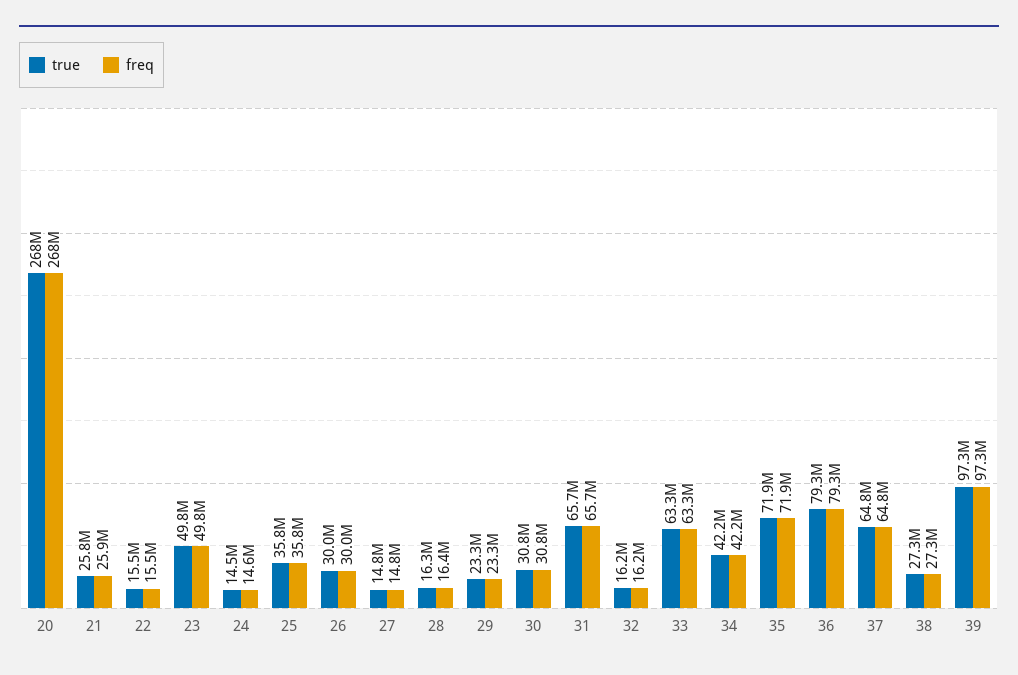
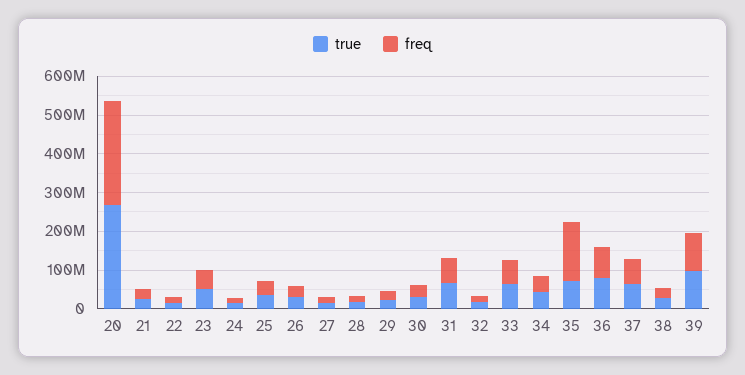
  {
    "true": {
      "20": 268000000,
      "21": 25800000,
      "22": 15500000,
      "23": 49800000,
      "24": 14500000,
      "25": 35800000,
      "26": 30000000,
      "27": 14800000,
      "28": 16300000,
      "29": 23300000,
      "30": 30800000,
      "31": 65700000,
      "32": 16200000,
      "33": 63300000,
      "34": 42200000,
      "35": 71900000,
      "36": 79300000,
      "37": 64800000,
      "38": 27300000,
      "39": 97300000
    },
    "freq": {
      "20": 268000000,
      "21": 25900000,
      "22": 15500000,
      "23": 49800000,
      "24": 14600000,
      "25": 35800000,
      "26": 30000000,
      "27": 14800000,
      "28": 16400000,
      "29": 23300000,
      "30": 30800000,
      "31": 65700000,
      "32": 16200000,
      "33": 63300000,
      "34": 42200000,
-     "35": 71900000,
+     "35": 150000000,
      "36": 79300000,
      "37": 64800000,
      "38": 27300000,
      "39": 97300000
    }
  }

